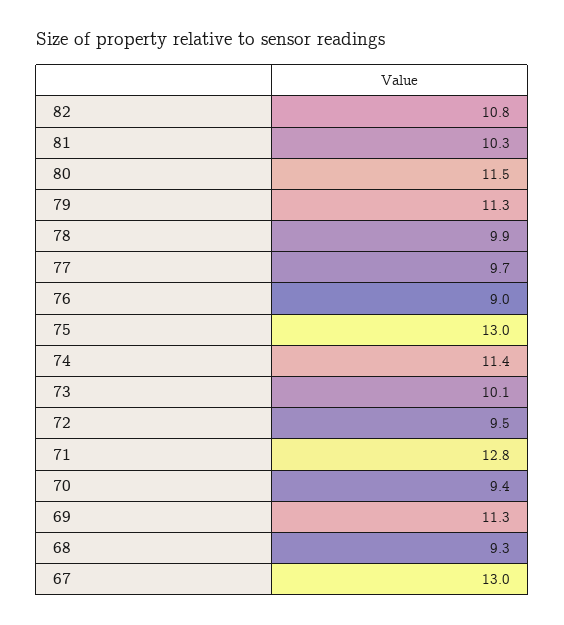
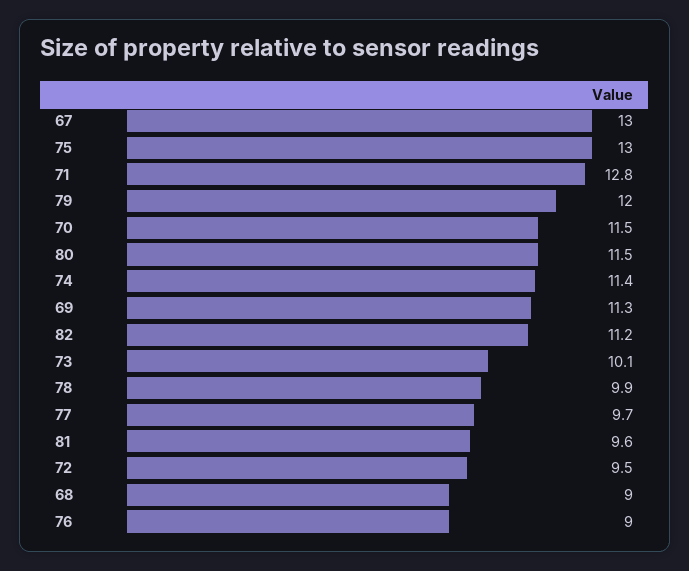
  {
-   "82": 10.8,
+   "82": 11.2,
-   "81": 10.3,
+   "81": 9.6,
    "80": 11.5,
-   "79": 11.3,
+   "79": 12,
    "78": 9.9,
    "77": 9.7,
    "76": 9,
    "75": 13,
    "74": 11.4,
    "73": 10.1,
    "72": 9.5,
    "71": 12.8,
-   "70": 9.4,
+   "70": 11.5,
    "69": 11.3,
-   "68": 9.3,
+   "68": 9,
    "67": 13
  }

